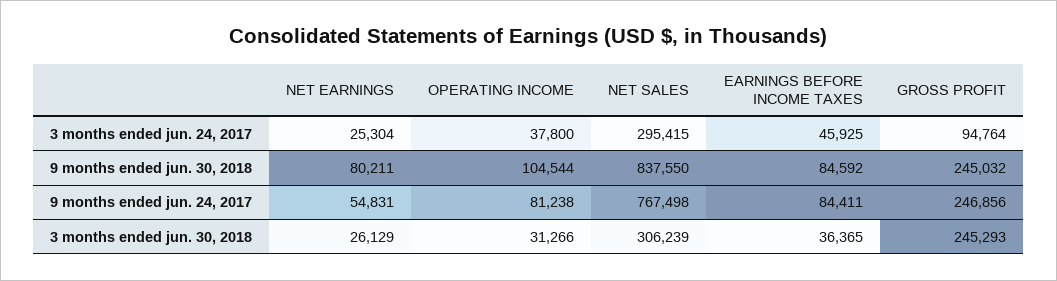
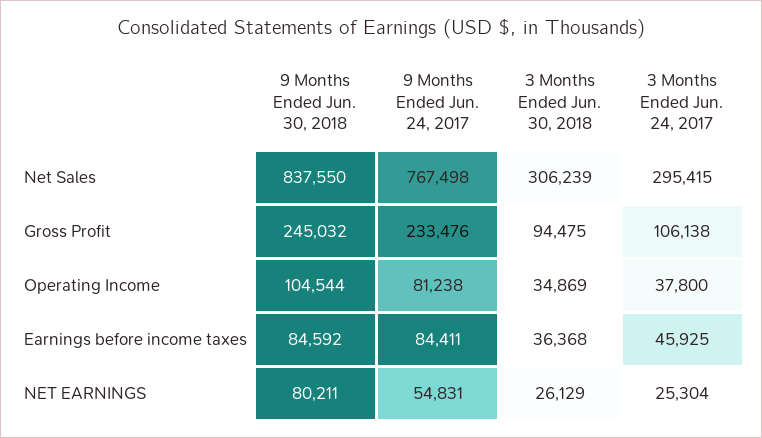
  {
    "NET EARNINGS": {
      "3 months ended jun. 24, 2017": 25304,
      "9 months ended jun. 30, 2018": 80211,
      "9 months ended jun. 24, 2017": 54831,
      "3 months ended jun. 30, 2018": 26129
    },
    "OPERATING INCOME": {
      "3 months ended jun. 24, 2017": 37800,
      "9 months ended jun. 30, 2018": 104544,
      "9 months ended jun. 24, 2017": 81238,
-     "3 months ended jun. 30, 2018": 31266
+     "3 months ended jun. 30, 2018": 34869
    },
    "NET SALES": {
      "3 months ended jun. 24, 2017": 295415,
      "9 months ended jun. 30, 2018": 837550,
      "9 months ended jun. 24, 2017": 767498,
      "3 months ended jun. 30, 2018": 306239
    },
    "EARNINGS BEFORE INCOME TAXES": {
      "3 months ended jun. 24, 2017": 45925,
      "9 months ended jun. 30, 2018": 84592,
      "9 months ended jun. 24, 2017": 84411,
-     "3 months ended jun. 30, 2018": 36365
+     "3 months ended jun. 30, 2018": 36368
    },
    "GROSS PROFIT": {
-     "3 months ended jun. 24, 2017": 94764,
+     "3 months ended jun. 24, 2017": 106138,
      "9 months ended jun. 30, 2018": 245032,
-     "9 months ended jun. 24, 2017": 246856,
+     "9 months ended jun. 24, 2017": 233476,
-     "3 months ended jun. 30, 2018": 245293
+     "3 months ended jun. 30, 2018": 94475
    }
  }

